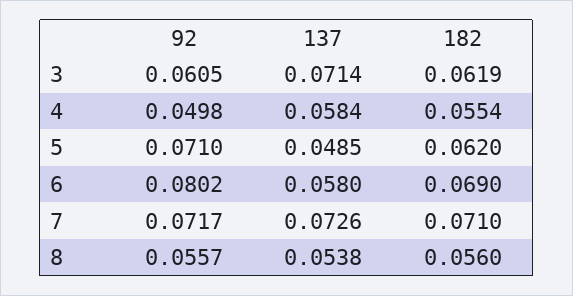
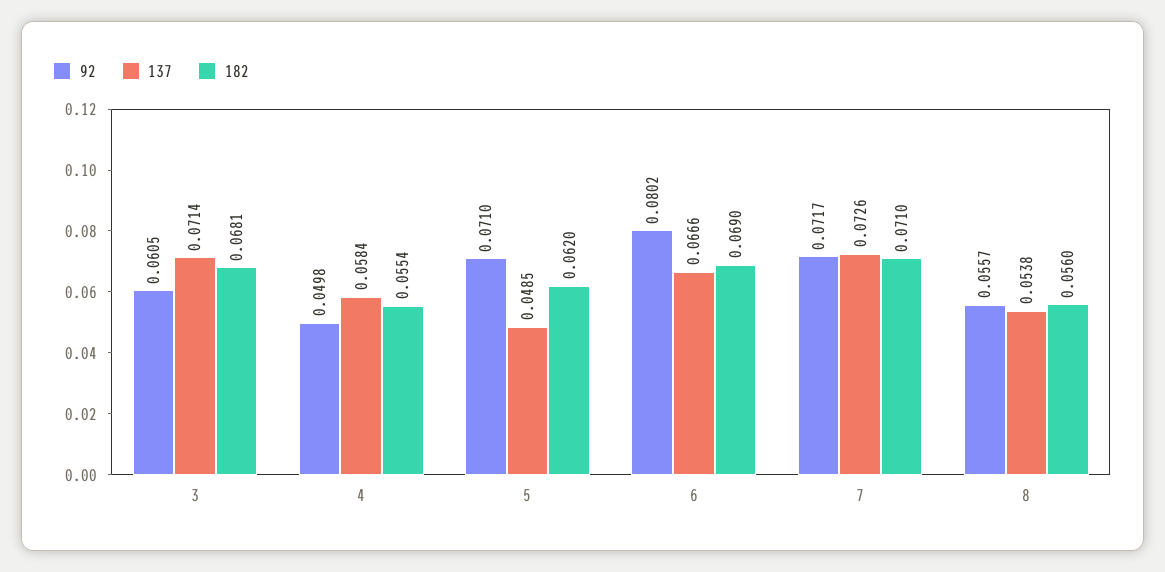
  {
    "92": {
      "3": 0.0605,
      "4": 0.0498,
      "5": 0.071,
      "6": 0.0802,
      "7": 0.0717,
      "8": 0.0557
    },
    "137": {
      "3": 0.0714,
      "4": 0.0584,
      "5": 0.0485,
-     "6": 0.058,
+     "6": 0.0666,
      "7": 0.0726,
      "8": 0.0538
    },
    "182": {
-     "3": 0.0619,
+     "3": 0.0681,
      "4": 0.0554,
      "5": 0.062,
      "6": 0.069,
      "7": 0.071,
      "8": 0.056
    }
  }

